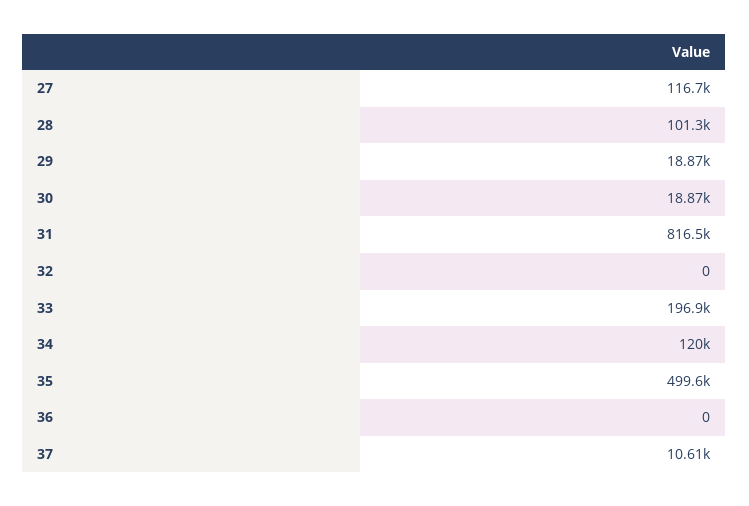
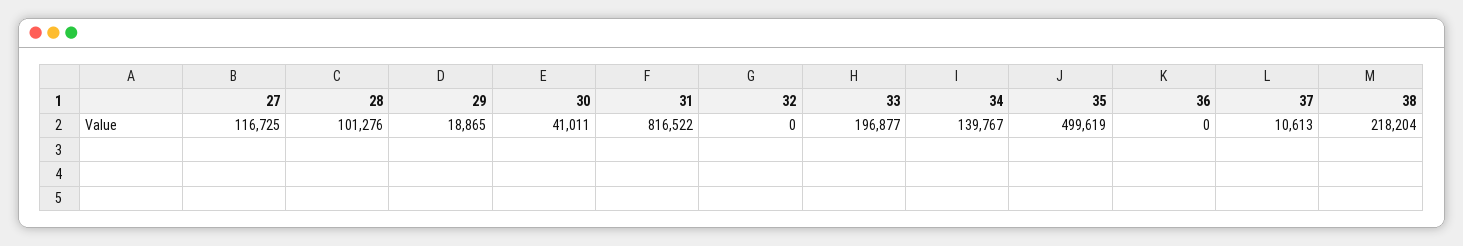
  {
    "27": 116725,
    "28": 101276,
    "29": 18865,
-   "30": 18870,
+   "30": 41011,
    "31": 816522,
    "32": 0,
    "33": 196877,
-   "34": 120000,
+   "34": 139767,
    "35": 499619,
    "36": 0,
-   "37": 10613
+   "37": 10613,
+   "38": 218204
  }

